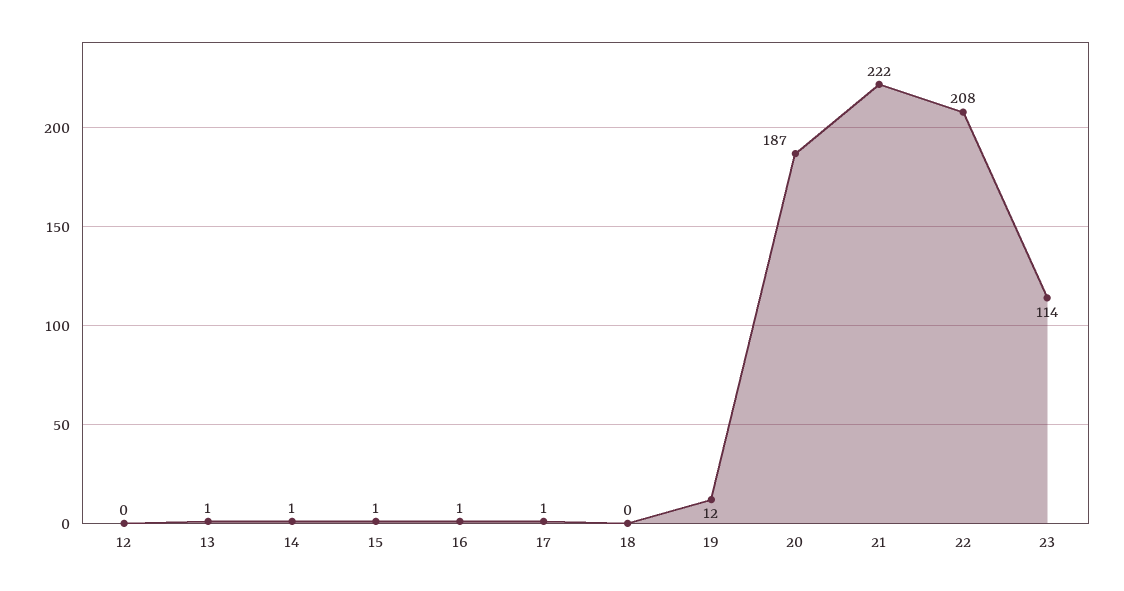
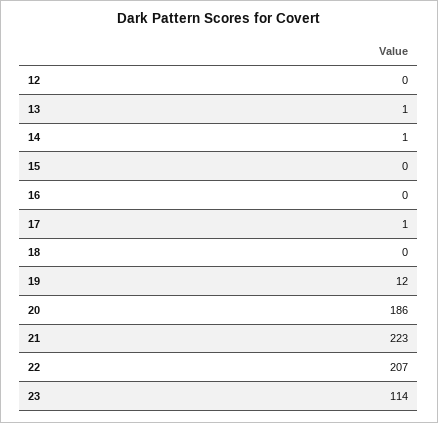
  {
    "12": 0,
    "13": 1,
    "14": 1,
-   "15": 1,
+   "15": 0,
-   "16": 1,
+   "16": 0,
    "17": 1,
    "18": 0,
    "19": 12,
-   "20": 187,
+   "20": 186,
-   "21": 222,
+   "21": 223,
-   "22": 208,
+   "22": 207,
    "23": 114
  }

